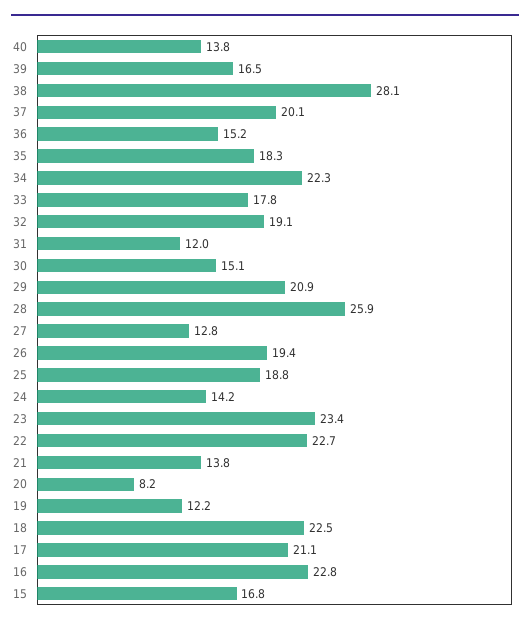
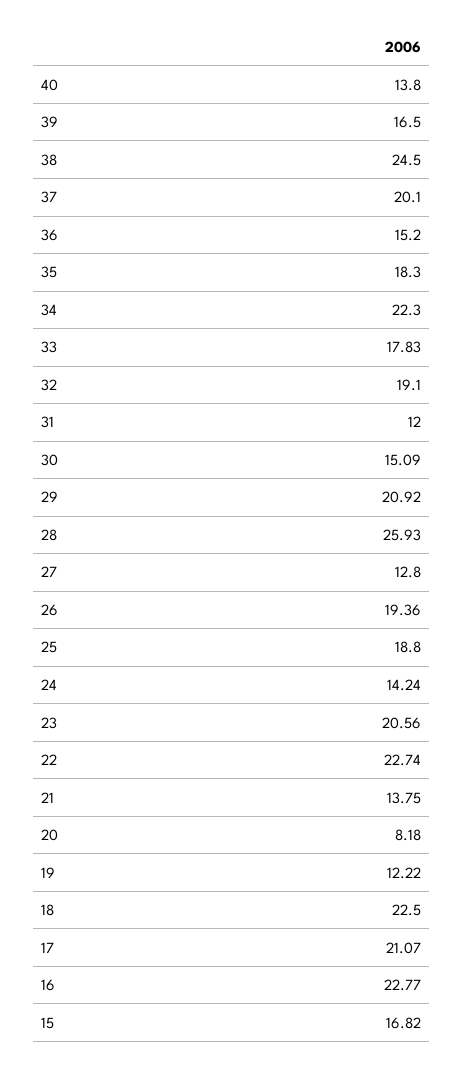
  {
    "40": 13.8,
    "39": 16.5,
-   "38": 28.1,
+   "38": 24.5,
    "37": 20.1,
    "36": 15.2,
    "35": 18.3,
    "34": 22.3,
    "33": 17.83,
    "32": 19.1,
    "31": 12,
    "30": 15.09,
    "29": 20.92,
    "28": 25.93,
    "27": 12.8,
    "26": 19.36,
    "25": 18.8,
    "24": 14.24,
-   "23": 23.4,
+   "23": 20.56,
    "22": 22.74,
    "21": 13.75,
    "20": 8.18,
    "19": 12.22,
    "18": 22.5,
    "17": 21.07,
    "16": 22.77,
    "15": 16.82
  }

